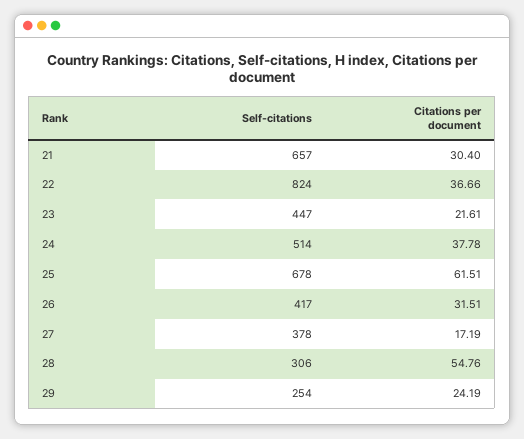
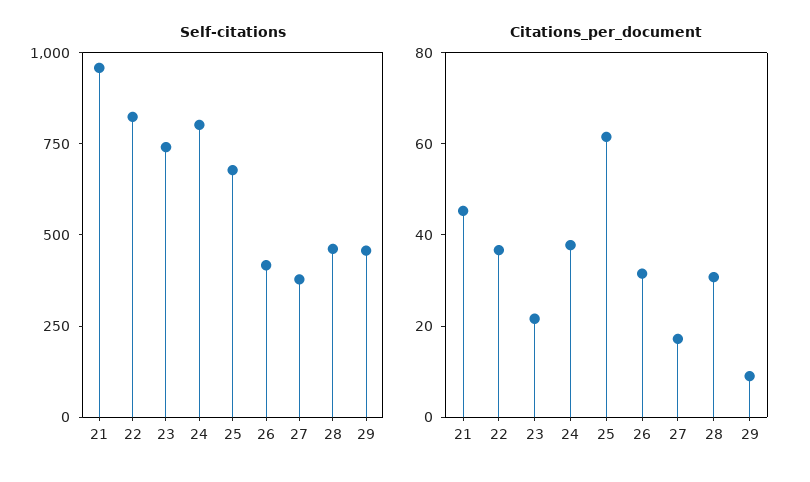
  {
    "Self-citations": {
-     "21": 657,
+     "21": 950,
      "22": 824,
-     "23": 447,
+     "23": 750,
-     "24": 514,
+     "24": 800,
      "25": 678,
      "26": 417,
      "27": 378,
-     "28": 306,
+     "28": 450,
-     "29": 254
+     "29": 450
    },
    "Citations per document": {
-     "21": 30.4,
+     "21": 45,
      "22": 36.66,
      "23": 21.61,
      "24": 37.78,
      "25": 61.51,
      "26": 31.51,
      "27": 17.19,
-     "28": 54.76,
+     "28": 30,
-     "29": 24.19
+     "29": 10
    }
  }

